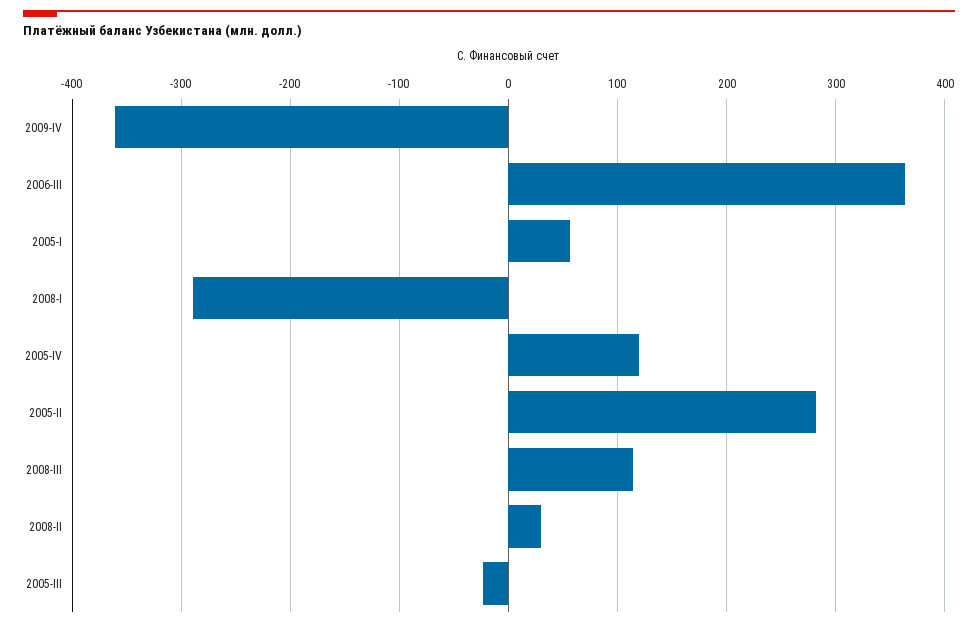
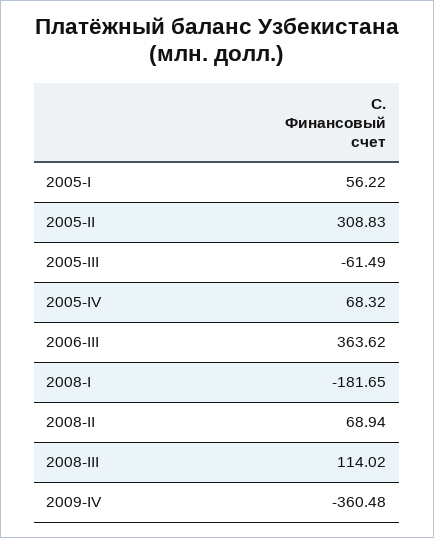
  {
    "2009-IV": -360.48,
    "2006-III": 363.62,
    "2005-I": 56.22,
-   "2008-I": -290,
+   "2008-I": -181.65,
-   "2005-IV": 120,
+   "2005-IV": 68.32,
-   "2005-II": 280,
+   "2005-II": 308.83,
    "2008-III": 114.02,
-   "2008-II": 30,
+   "2008-II": 68.94,
-   "2005-III": -20
+   "2005-III": -61.49
  }

